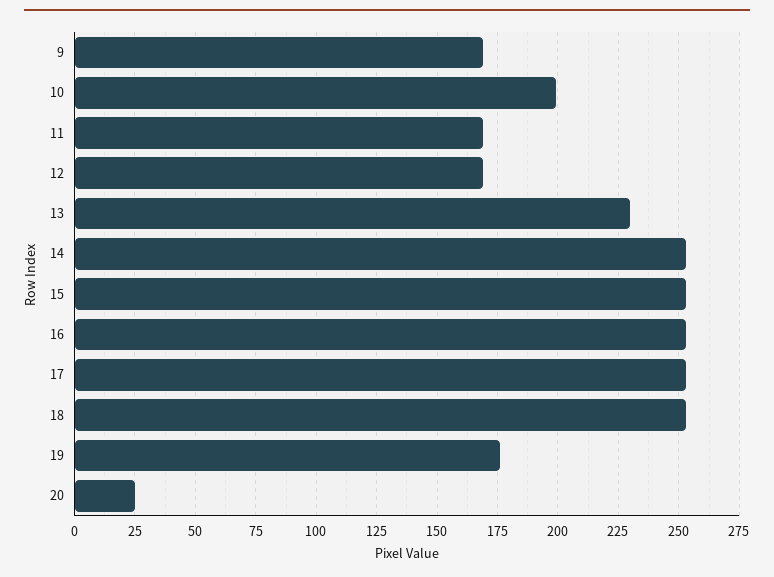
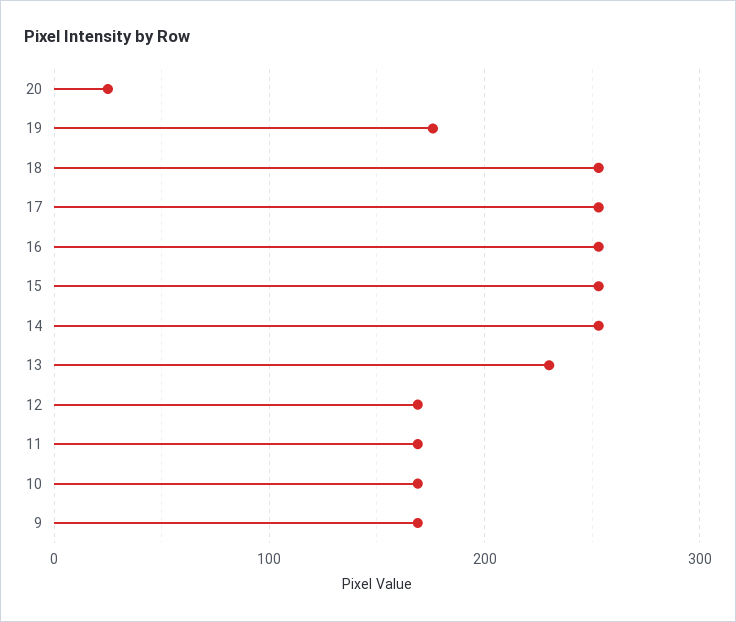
  {
    "9": 170,
-   "10": 200,
+   "10": 170,
    "11": 170,
    "12": 170,
    "13": 230,
    "14": 255,
    "15": 255,
    "16": 255,
    "17": 255,
    "18": 255,
    "19": 175,
    "20": 25
  }

